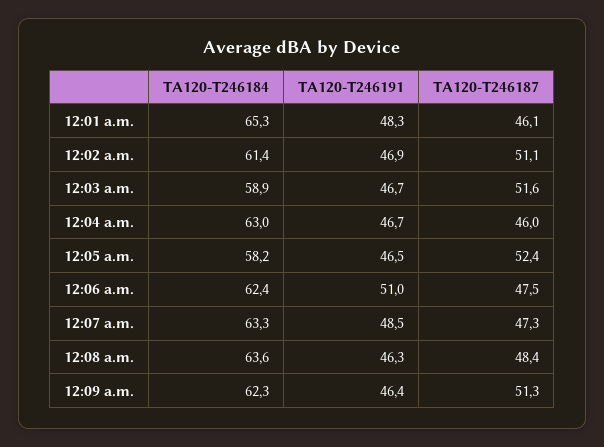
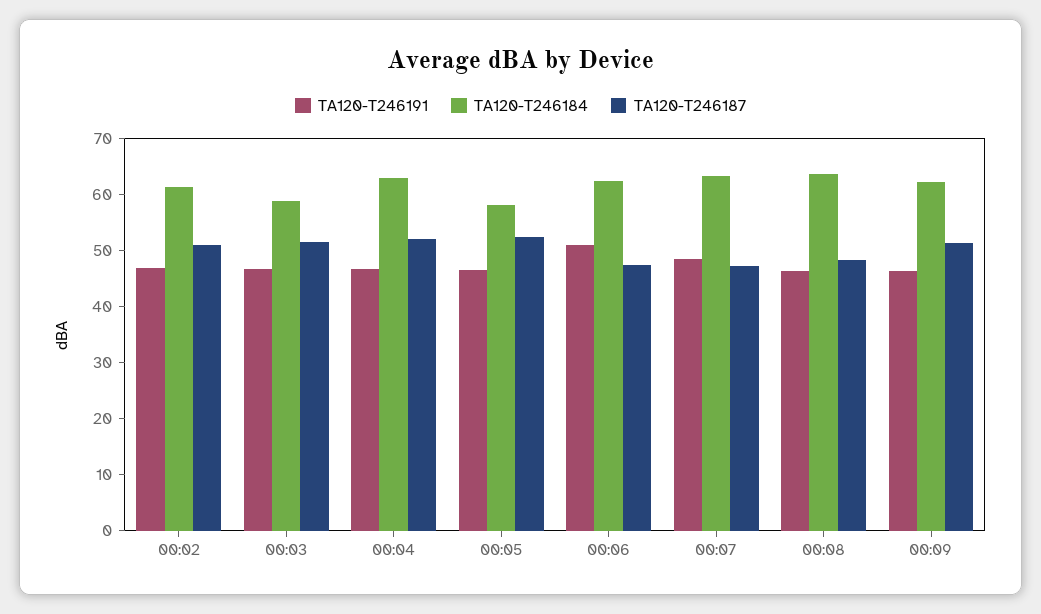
  {
    "TA120-T246184": {
-     "12:01 a.m.": 65.3,
      "12:02 a.m.": 61.4,
      "12:03 a.m.": 58.9,
      "12:04 a.m.": 63,
      "12:05 a.m.": 58.2,
      "12:06 a.m.": 62.4,
      "12:07 a.m.": 63.3,
      "12:08 a.m.": 63.6,
      "12:09 a.m.": 62.3
    },
    "TA120-T246191": {
-     "12:01 a.m.": 48.3,
      "12:02 a.m.": 46.9,
      "12:03 a.m.": 46.7,
      "12:04 a.m.": 46.7,
      "12:05 a.m.": 46.5,
      "12:06 a.m.": 51,
      "12:07 a.m.": 48.5,
      "12:08 a.m.": 46.3,
      "12:09 a.m.": 46.4
    },
    "TA120-T246187": {
-     "12:01 a.m.": 46.1,
      "12:02 a.m.": 51.1,
      "12:03 a.m.": 51.6,
-     "12:04 a.m.": 46,
+     "12:04 a.m.": 52,
      "12:05 a.m.": 52.4,
      "12:06 a.m.": 47.5,
      "12:07 a.m.": 47.3,
      "12:08 a.m.": 48.4,
      "12:09 a.m.": 51.3
    }
  }

